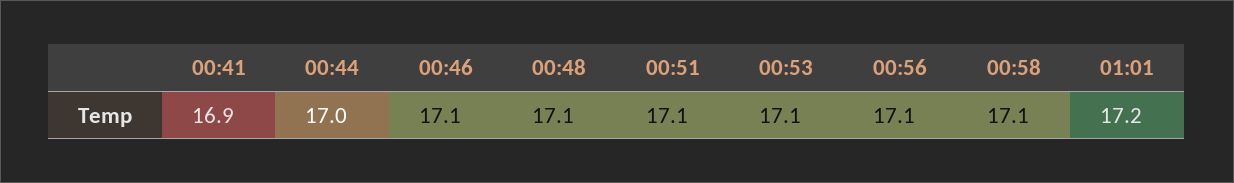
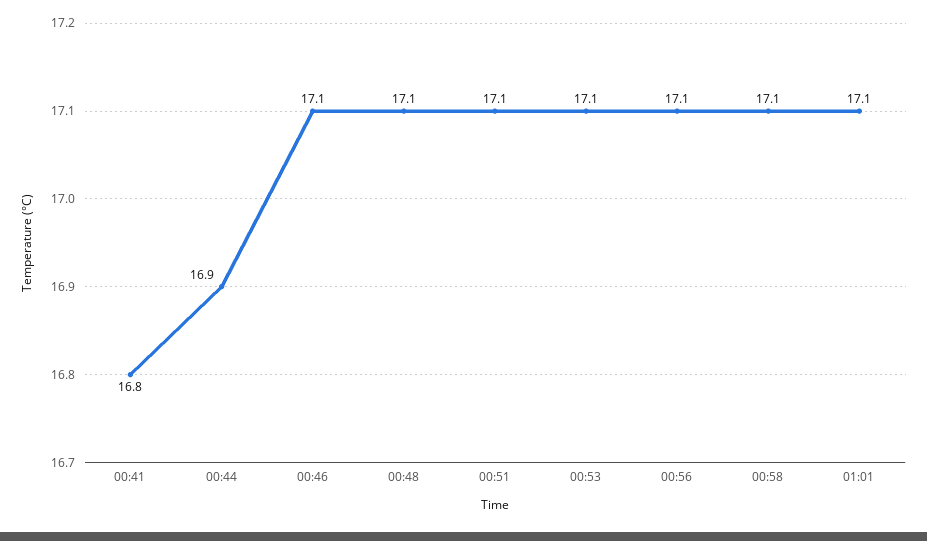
  {
-   "00:41": 16.9,
+   "00:41": 16.8,
-   "00:44": 17,
+   "00:44": 16.9,
    "00:46": 17.1,
    "00:48": 17.1,
    "00:51": 17.1,
    "00:53": 17.1,
    "00:56": 17.1,
    "00:58": 17.1,
-   "01:01": 17.2
+   "01:01": 17.1
  }

